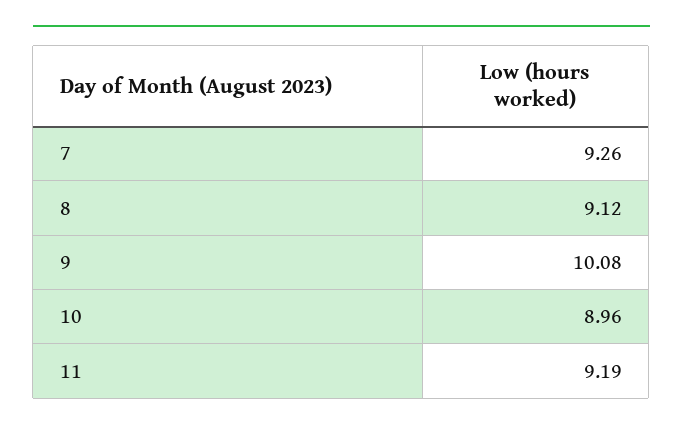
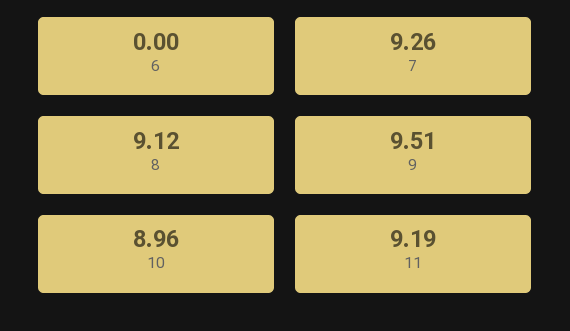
  {
    "7": 9.26,
    "8": 9.12,
-   "9": 10.08,
+   "9": 9.51,
    "10": 8.96,
-   "11": 9.19
+   "11": 9.19,
+   "6": 0
  }

